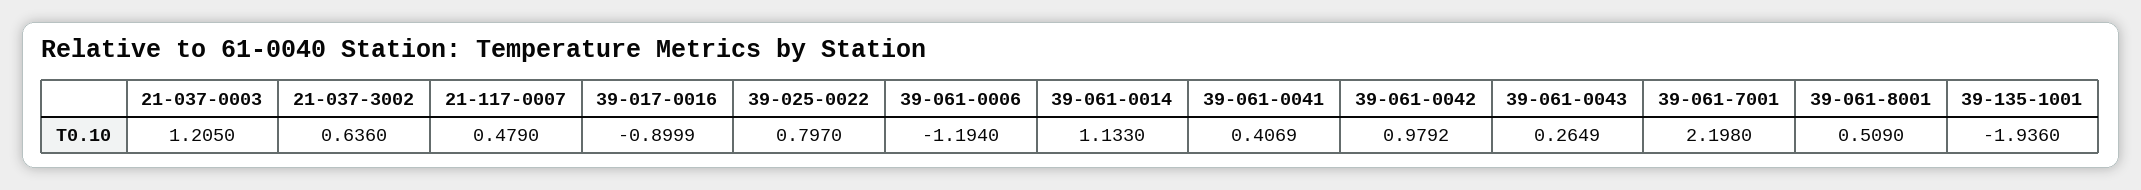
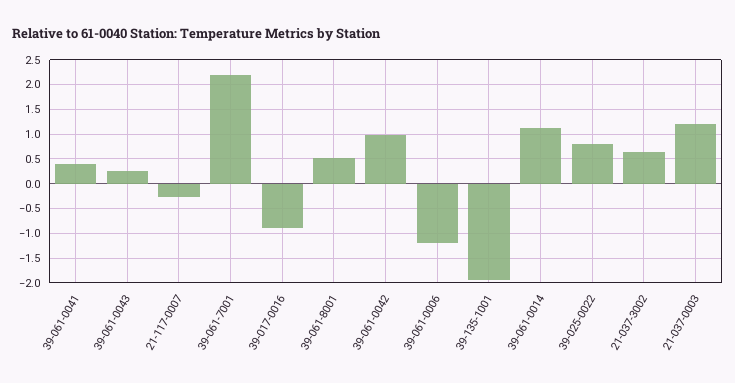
  {
    "21-037-0003": 1.205,
    "21-037-3002": 0.636,
-   "21-117-0007": 0.479,
+   "21-117-0007": -0.25,
    "39-017-0016": -0.8999,
    "39-025-0022": 0.797,
    "39-061-0006": -1.194,
    "39-061-0014": 1.133,
    "39-061-0041": 0.4069,
    "39-061-0042": 0.9792,
    "39-061-0043": 0.2649,
    "39-061-7001": 2.198,
    "39-061-8001": 0.509,
    "39-135-1001": -1.936
  }

